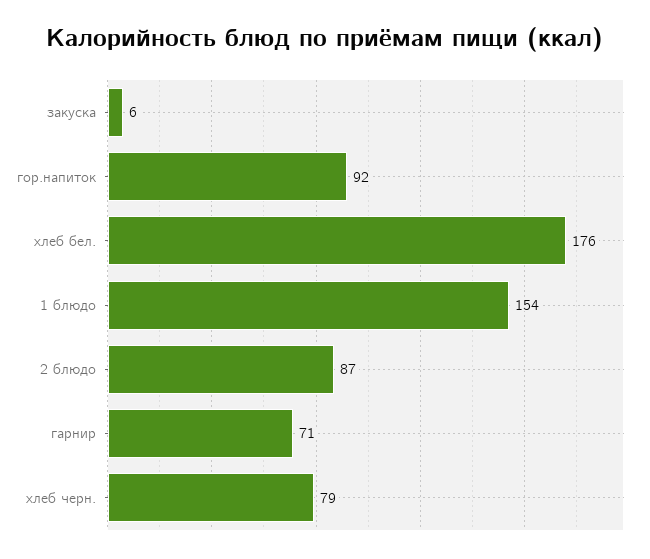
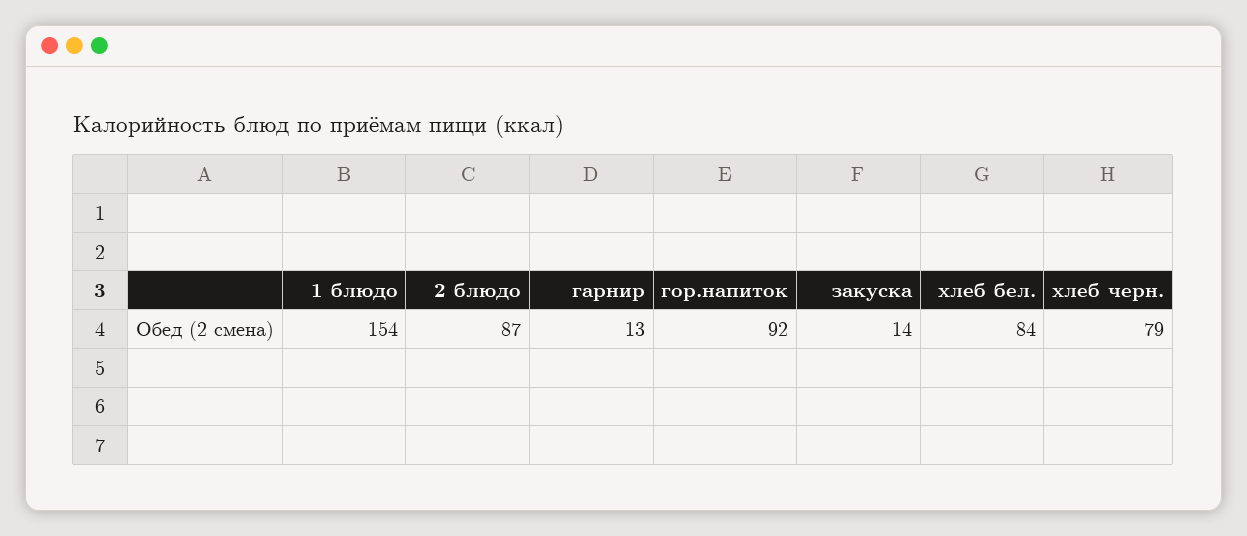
  {
-   "закуска": 6,
+   "закуска": 14,
    "гор.напиток": 92,
-   "хлеб бел.": 176,
+   "хлеб бел.": 84,
    "1 блюдо": 154,
    "2 блюдо": 87,
-   "гарнир": 71,
+   "гарнир": 13,
    "хлеб черн.": 79
  }

